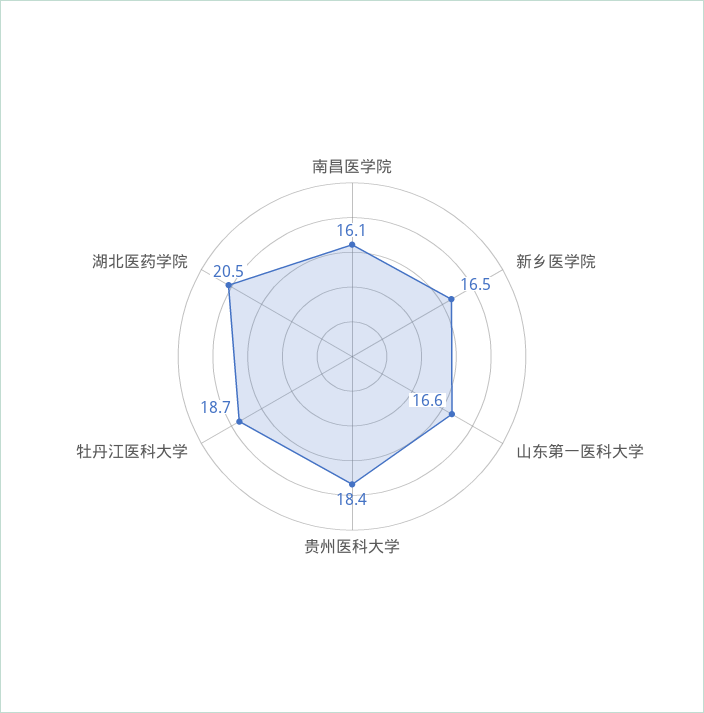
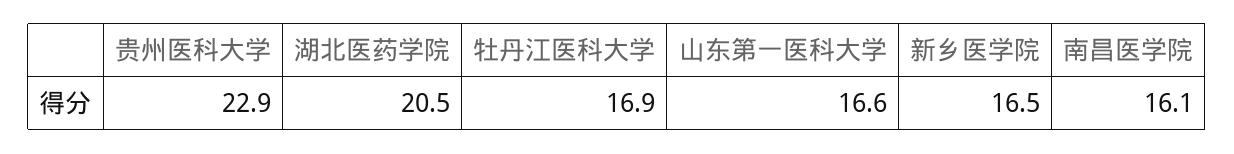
  {
    "南昌医学院": 16.1,
    "新乡医学院": 16.5,
    "山东第一医科大学": 16.6,
-   "贵州医科大学": 18.4,
+   "贵州医科大学": 22.9,
-   "牡丹江医科大学": 18.7,
+   "牡丹江医科大学": 16.9,
    "湖北医药学院": 20.5
  }

